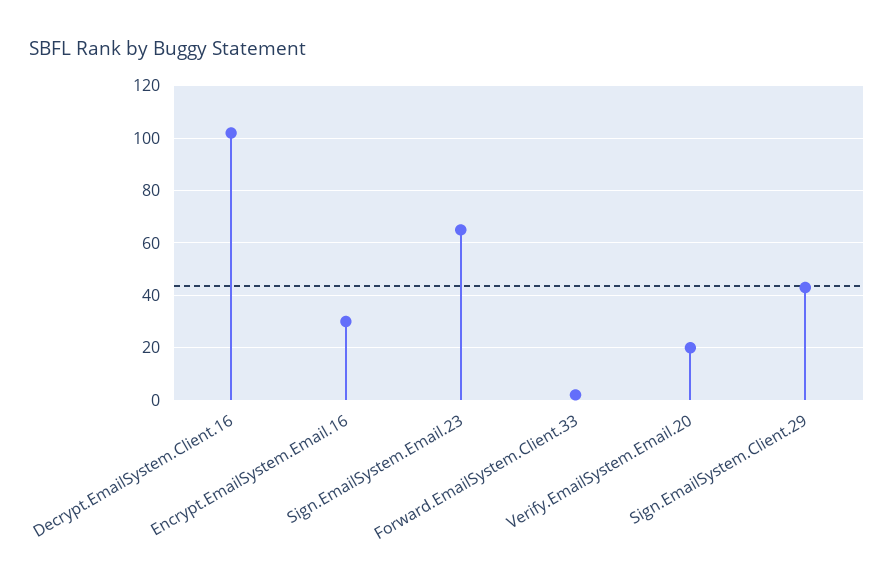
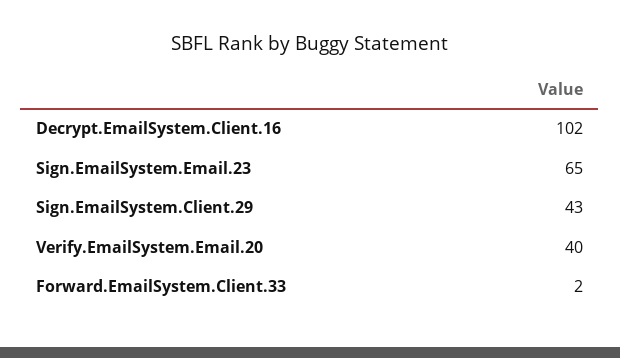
  {
    "Decrypt.EmailSystem.Client.16": 102,
-   "Encrypt.EmailSystem.Email.16": 30,
    "Sign.EmailSystem.Email.23": 65,
    "Forward.EmailSystem.Client.33": 2,
-   "Verify.EmailSystem.Email.20": 20,
+   "Verify.EmailSystem.Email.20": 40,
    "Sign.EmailSystem.Client.29": 43
  }

